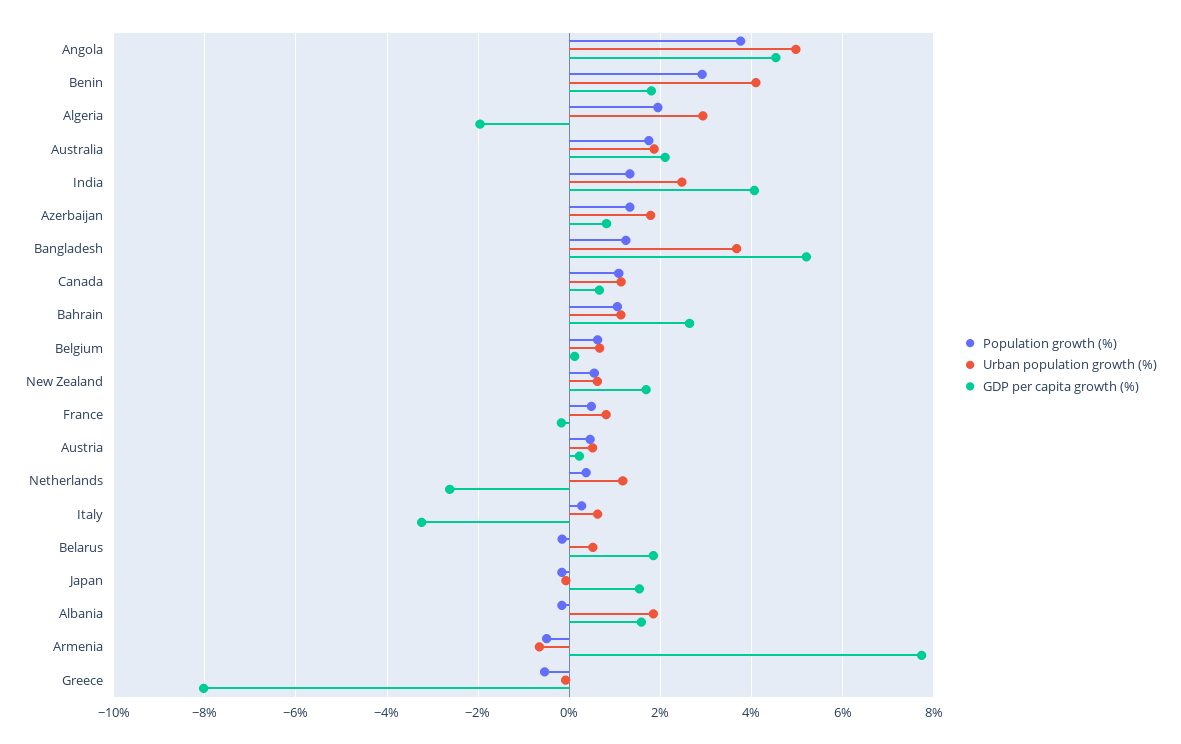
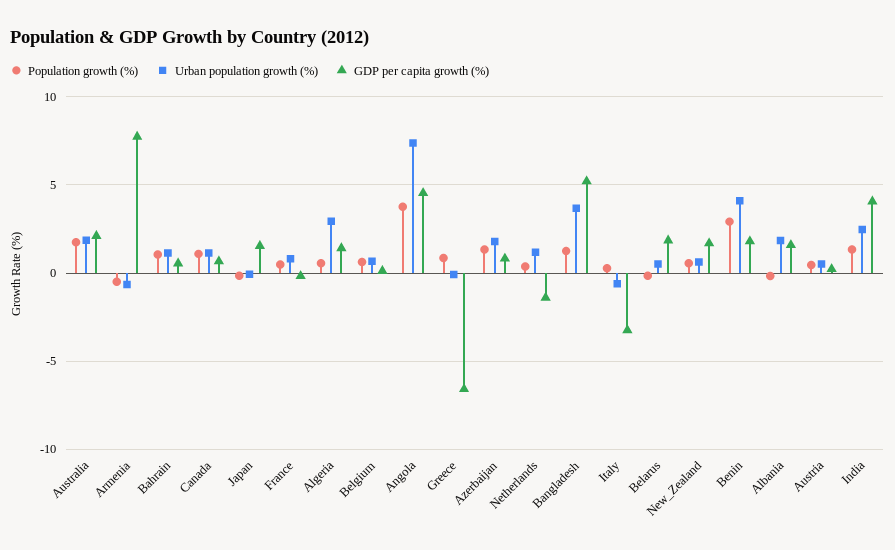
  {
    "Population growth (%)": {
      "Angola": 3.8,
      "Benin": 3,
-     "Algeria": 2,
+     "Algeria": 0.5,
      "Australia": 1.8,
      "India": 1.4,
      "Azerbaijan": 1.4,
      "Bangladesh": 1.2,
      "Canada": 1,
      "Bahrain": 1,
      "Belgium": 0.6,
      "New Zealand": 0.6,
      "France": 0.4,
      "Austria": 0.4,
      "Netherlands": 0.4,
      "Italy": 0.2,
      "Belarus": -0.2,
      "Japan": -0.2,
      "Albania": -0.2,
      "Armenia": -0.4,
-     "Greece": -0.6
+     "Greece": 1
    },
    "Urban population growth (%)": {
-     "Angola": 5,
+     "Angola": 7.5,
      "Benin": 4,
      "Algeria": 3,
      "Australia": 1.8,
      "India": 2.4,
      "Azerbaijan": 1.8,
      "Bangladesh": 3.6,
      "Canada": 1.2,
      "Bahrain": 1.2,
      "Belgium": 0.6,
      "New Zealand": 0.6,
      "France": 0.8,
      "Austria": 0.6,
      "Netherlands": 1.2,
-     "Italy": 0.6,
+     "Italy": -0.5,
      "Belarus": 0.6,
      "Japan": 0,
      "Albania": 1.8,
      "Armenia": -0.6,
      "Greece": 0
    },
    "GDP per capita growth (%)": {
      "Angola": 4.6,
      "Benin": 1.8,
-     "Algeria": -2,
+     "Algeria": 1.5,
      "Australia": 2.2,
      "India": 4,
      "Azerbaijan": 0.8,
      "Bangladesh": 5.2,
      "Canada": 0.6,
-     "Bahrain": 2.6,
+     "Bahrain": 0.5,
      "Belgium": 0.2,
      "New Zealand": 1.6,
      "France": -0.2,
      "Austria": 0.2,
-     "Netherlands": -2.6,
+     "Netherlands": -1.5,
      "Italy": -3.2,
      "Belarus": 1.8,
      "Japan": 1.6,
      "Albania": 1.6,
      "Armenia": 7.8,
-     "Greece": -8
+     "Greece": -6.5
    }
  }

